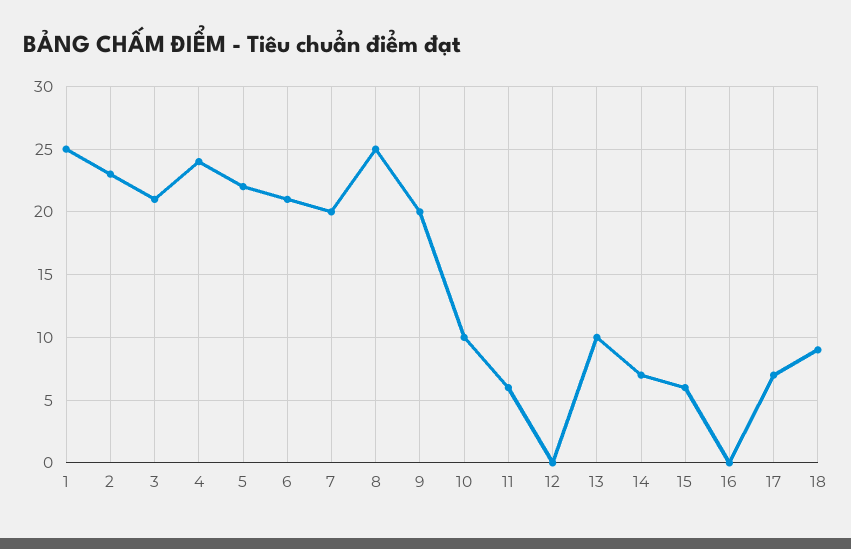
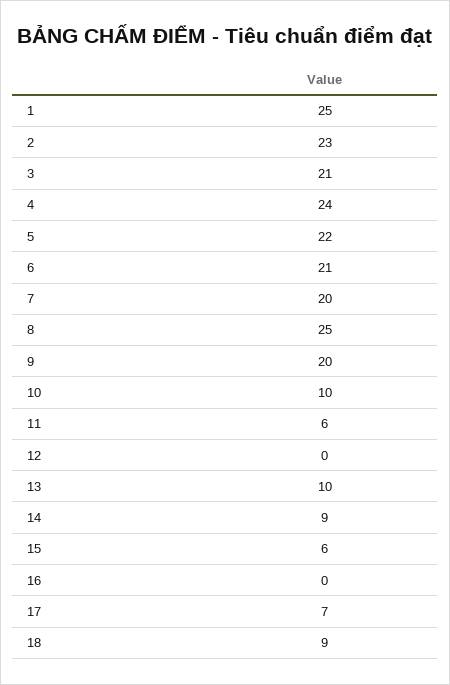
  {
    "1": 25,
    "2": 23,
    "3": 21,
    "4": 24,
    "5": 22,
    "6": 21,
    "7": 20,
    "8": 25,
    "9": 20,
    "10": 10,
    "11": 6,
    "12": 0,
    "13": 10,
-   "14": 7,
+   "14": 9,
    "15": 6,
    "16": 0,
    "17": 7,
    "18": 9
  }

